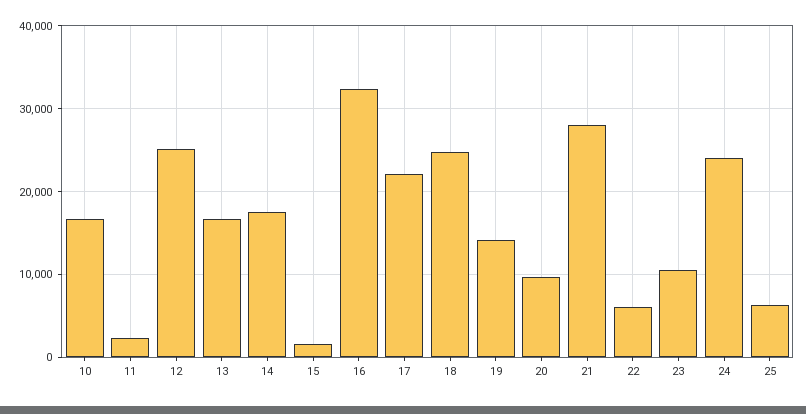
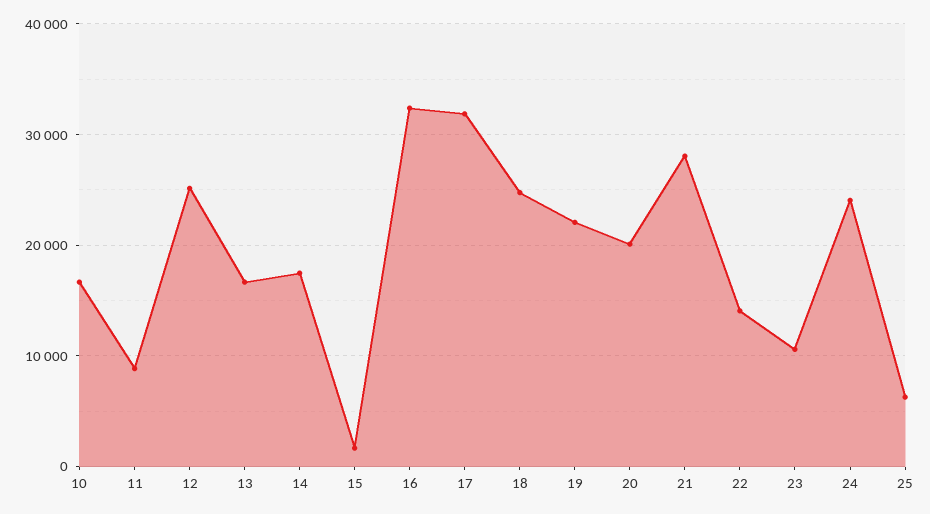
  {
    "10": 17000,
-   "11": 2000,
+   "11": 9000,
    "12": 25000,
    "13": 17000,
    "14": 17000,
    "15": 2000,
    "16": 32000,
-   "17": 22000,
+   "17": 32000,
    "18": 25000,
-   "19": 14000,
+   "19": 22000,
-   "20": 10000,
+   "20": 20000,
    "21": 28000,
-   "22": 6000,
+   "22": 14000,
    "23": 11000,
    "24": 24000,
    "25": 6000
  }

